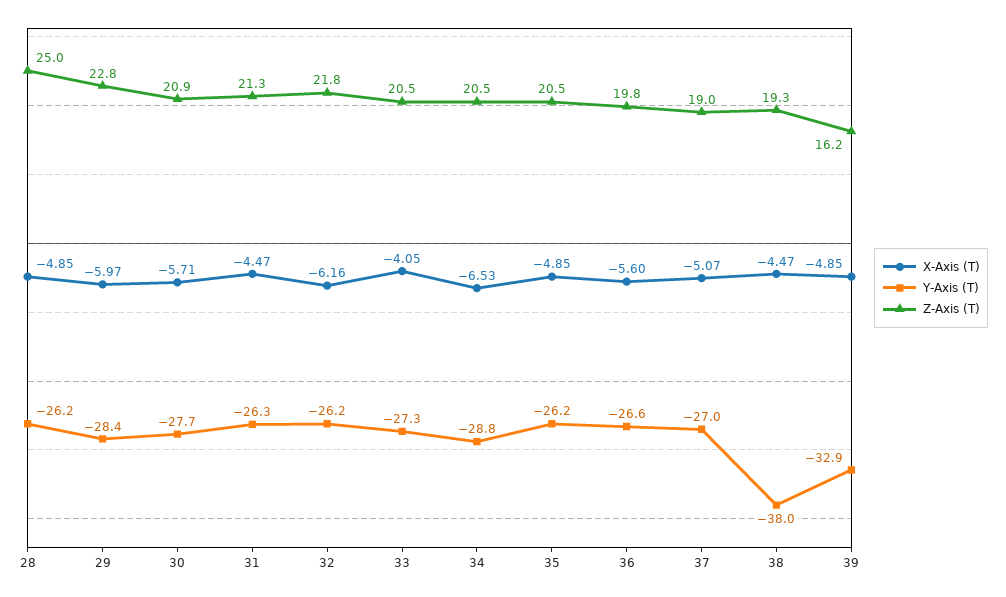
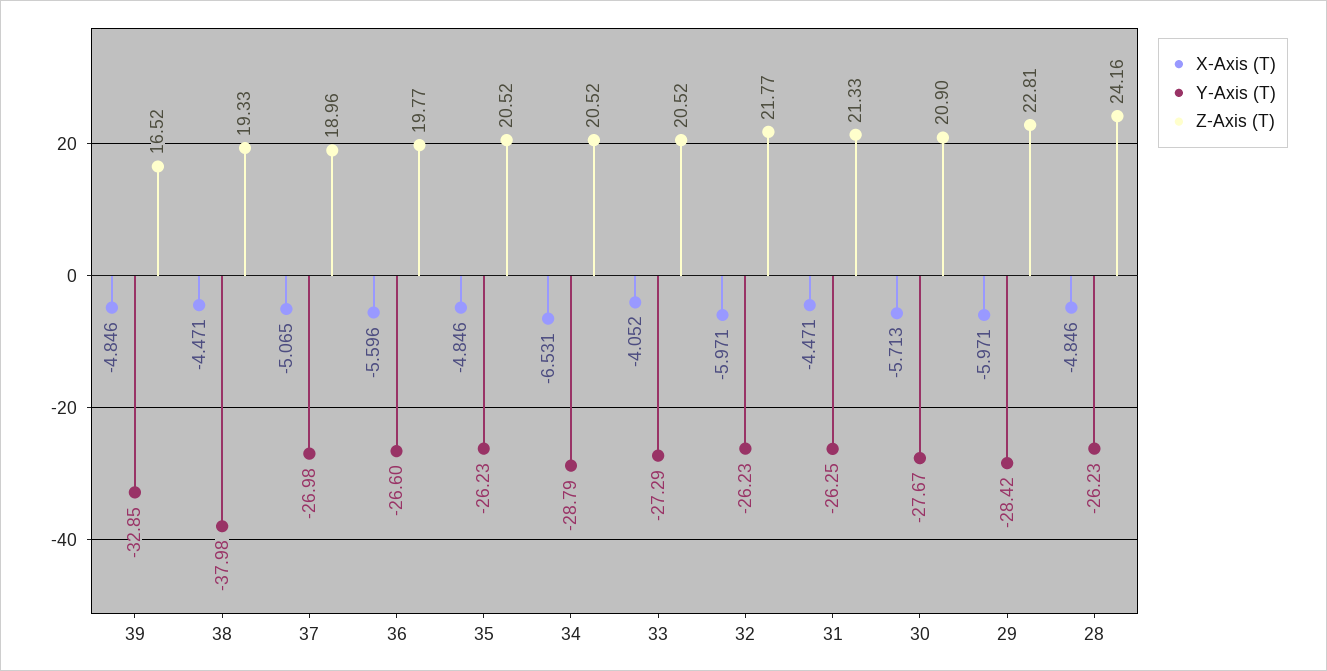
  {
    "X-Axis (T)": {
      "28": -4.846,
      "29": -5.971,
      "30": -5.713,
      "31": -4.471,
-     "32": -6.16,
+     "32": -5.971,
      "33": -4.052,
      "34": -6.531,
      "35": -4.846,
      "36": -5.596,
      "37": -5.065,
      "38": -4.471,
      "39": -4.846
    },
    "Y-Axis (T)": {
      "28": -26.23,
      "29": -28.42,
      "30": -27.67,
      "31": -26.25,
      "32": -26.23,
      "33": -27.29,
      "34": -28.79,
      "35": -26.23,
      "36": -26.6,
      "37": -26.98,
      "38": -37.98,
      "39": -32.85
    },
    "Z-Axis (T)": {
-     "28": 25,
+     "28": 24.16,
      "29": 22.81,
      "30": 20.9,
      "31": 21.33,
      "32": 21.77,
      "33": 20.52,
      "34": 20.52,
      "35": 20.52,
      "36": 19.77,
      "37": 18.96,
      "38": 19.33,
-     "39": 16.2
+     "39": 16.52
    }
  }

